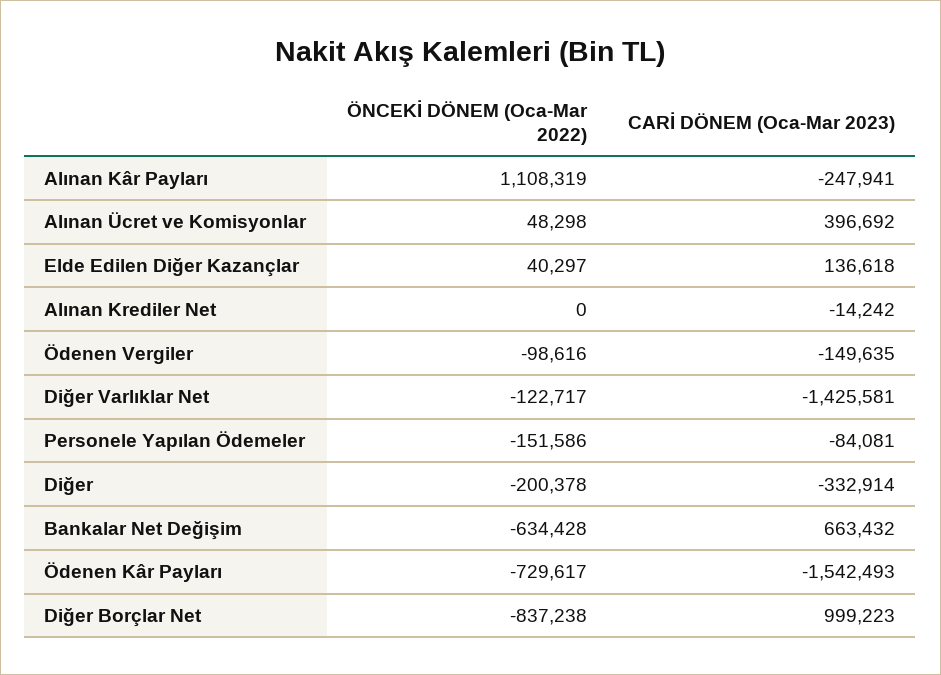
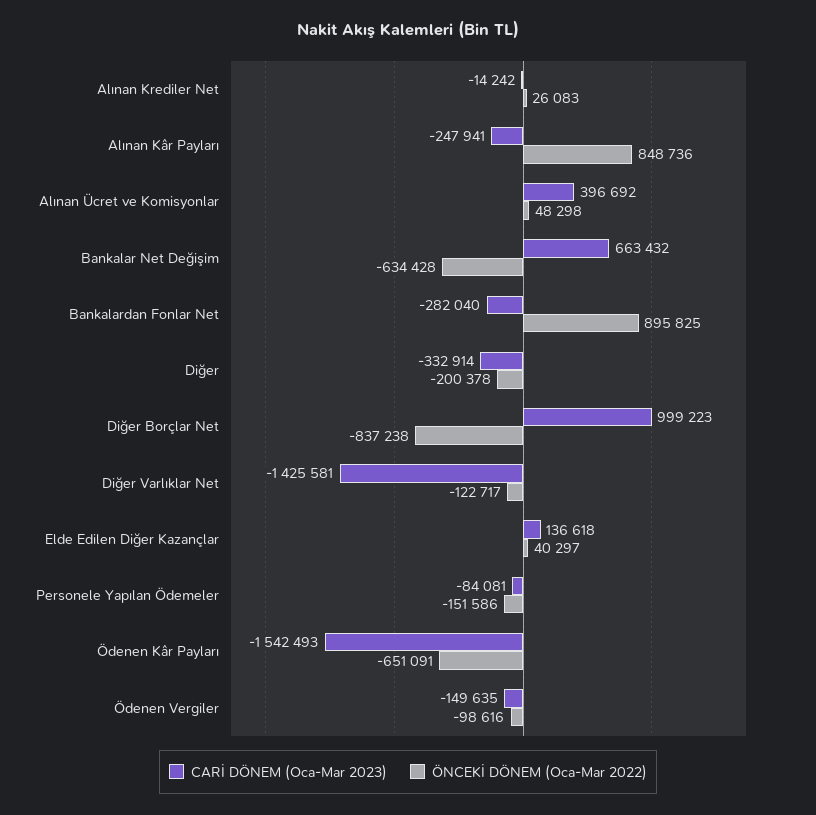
  {
    "ÖNCEKİ DÖNEM (Oca-Mar 2022)": {
-     "Alınan Kâr Payları": 1108319,
+     "Alınan Kâr Payları": 848736,
      "Alınan Ücret ve Komisyonlar": 48298,
      "Elde Edilen Diğer Kazançlar": 40297,
-     "Alınan Krediler Net": 0,
+     "Alınan Krediler Net": 26083,
      "Ödenen Vergiler": -98616,
      "Diğer Varlıklar Net": -122717,
      "Personele Yapılan Ödemeler": -151586,
      "Diğer": -200378,
      "Bankalar Net Değişim": -634428,
-     "Ödenen Kâr Payları": -729617,
+     "Ödenen Kâr Payları": -651091,
-     "Diğer Borçlar Net": -837238
+     "Diğer Borçlar Net": -837238,
+     "Bankalardan Fonlar Net": 895825
    },
    "CARİ DÖNEM (Oca-Mar 2023)": {
      "Alınan Kâr Payları": -247941,
      "Alınan Ücret ve Komisyonlar": 396692,
      "Elde Edilen Diğer Kazançlar": 136618,
      "Alınan Krediler Net": -14242,
      "Ödenen Vergiler": -149635,
      "Diğer Varlıklar Net": -1425581,
      "Personele Yapılan Ödemeler": -84081,
      "Diğer": -332914,
      "Bankalar Net Değişim": 663432,
      "Ödenen Kâr Payları": -1542493,
-     "Diğer Borçlar Net": 999223
+     "Diğer Borçlar Net": 999223,
+     "Bankalardan Fonlar Net": -282040
    }
  }

